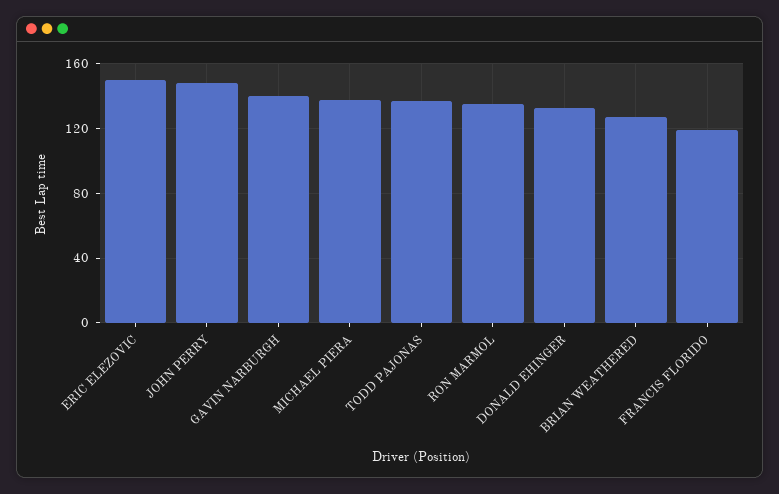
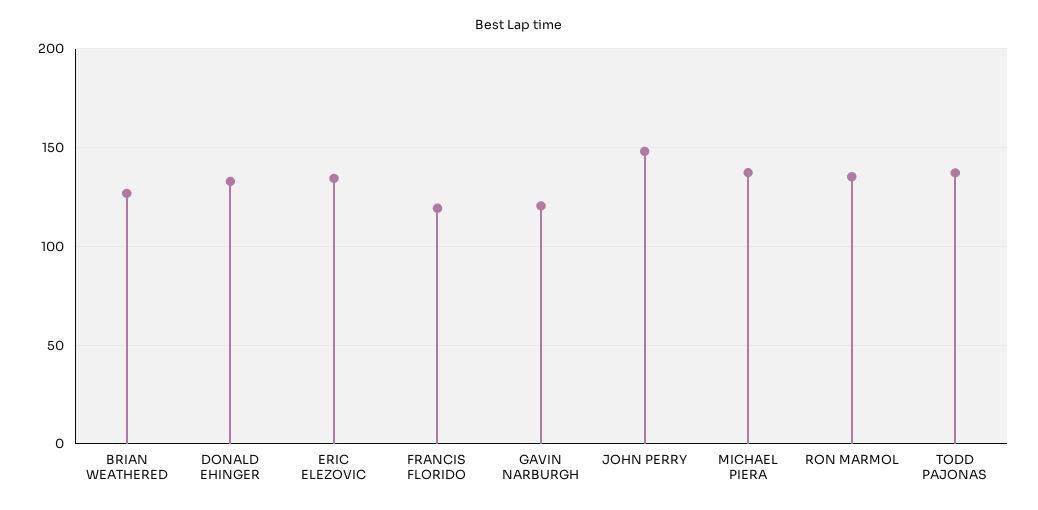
  {
-   "ERIC ELEZOVIC": 150,
+   "ERIC ELEZOVIC": 135,
    "JOHN PERRY": 150,
-   "GAVIN NARBURGH": 140,
+   "GAVIN NARBURGH": 120,
    "MICHAEL PIERA": 135,
    "TODD PAJONAS": 135,
    "RON MARMOL": 135,
    "DONALD EHINGER": 135,
    "BRIAN WEATHERED": 125,
    "FRANCIS FLORIDO": 120
  }

